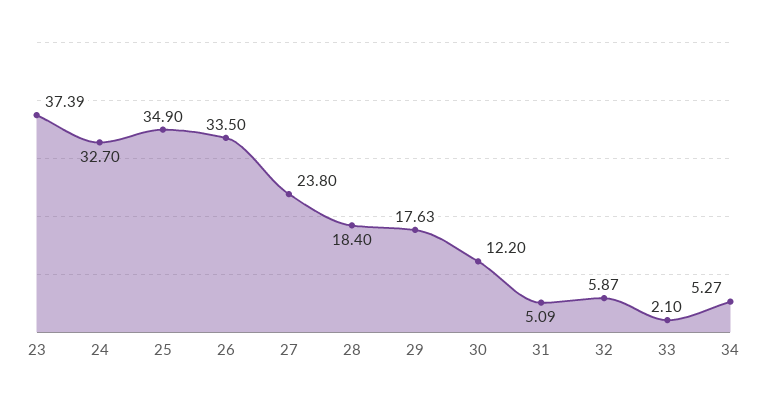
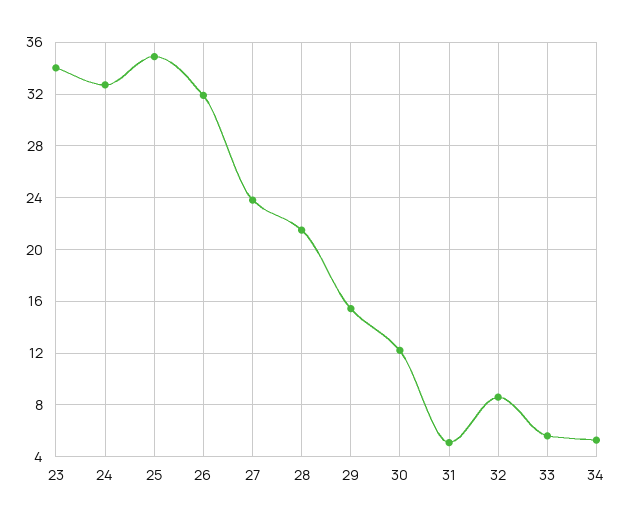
  {
-   "23": 37.39,
+   "23": 34,
    "24": 32.7,
    "25": 34.9,
-   "26": 33.5,
+   "26": 32,
    "27": 23.8,
-   "28": 18.4,
+   "28": 21.5,
-   "29": 17.63,
+   "29": 15.5,
    "30": 12.2,
    "31": 5.09,
-   "32": 5.87,
+   "32": 8.5,
-   "33": 2.1,
+   "33": 5.5,
    "34": 5.27
  }

